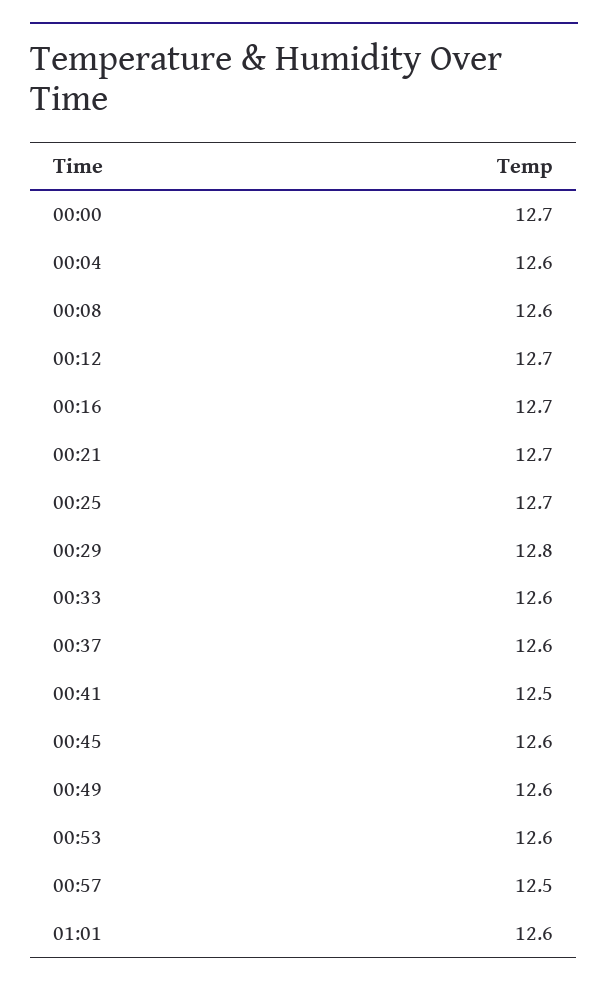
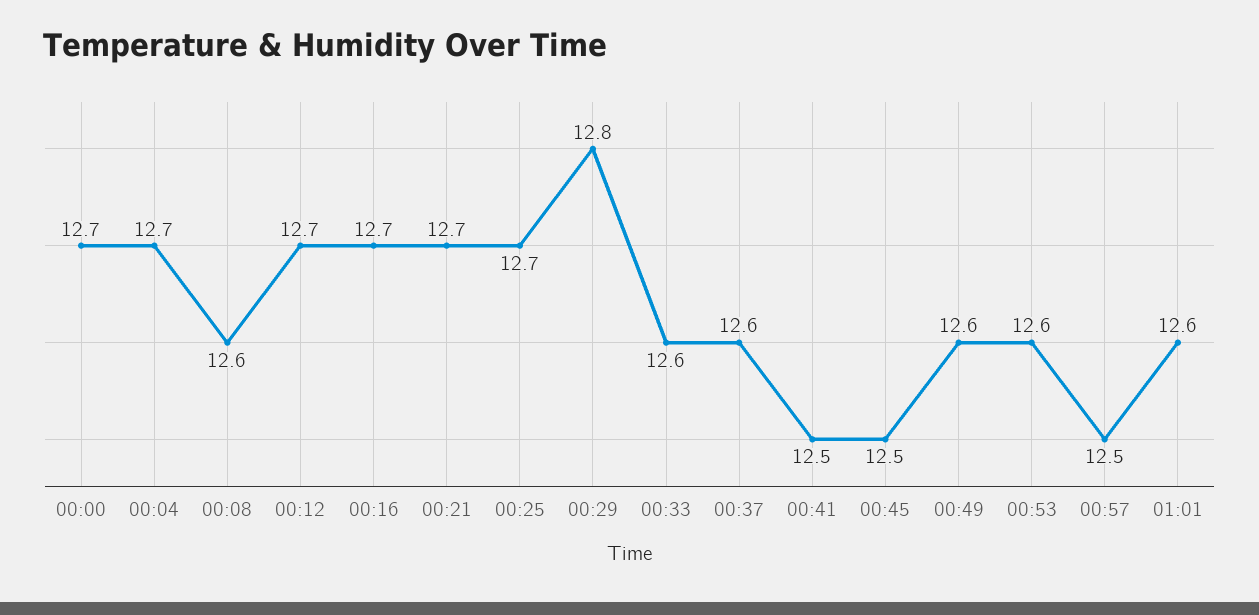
  {
    "00:00": 12.7,
-   "00:04": 12.6,
+   "00:04": 12.7,
    "00:08": 12.6,
    "00:12": 12.7,
    "00:16": 12.7,
    "00:21": 12.7,
    "00:25": 12.7,
    "00:29": 12.8,
    "00:33": 12.6,
    "00:37": 12.6,
    "00:41": 12.5,
-   "00:45": 12.6,
+   "00:45": 12.5,
    "00:49": 12.6,
    "00:53": 12.6,
    "00:57": 12.5,
    "01:01": 12.6
  }

